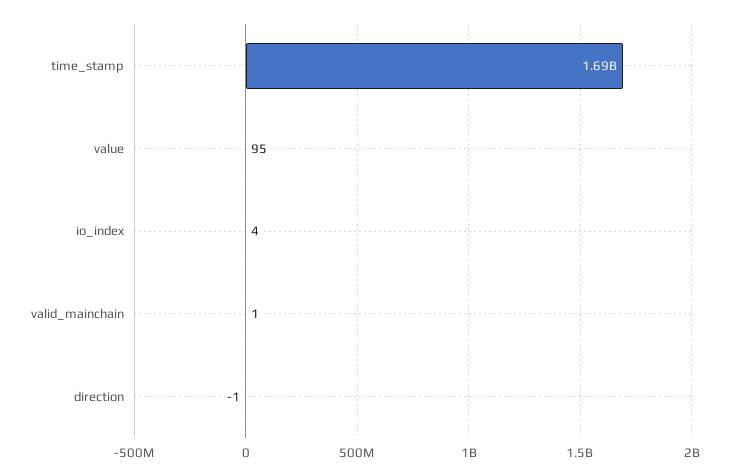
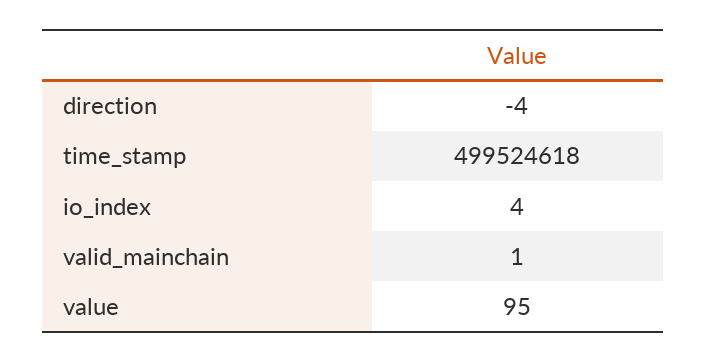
  {
-   "time_stamp": 1690000000,
+   "time_stamp": 499524618,
    "value": 95,
    "io_index": 4,
    "valid_mainchain": 1,
-   "direction": -1
+   "direction": -4
  }

